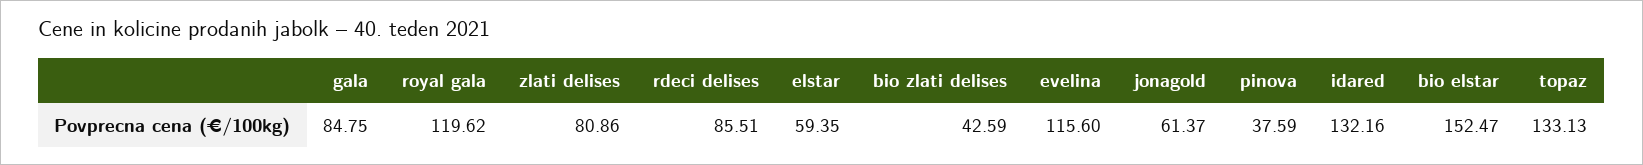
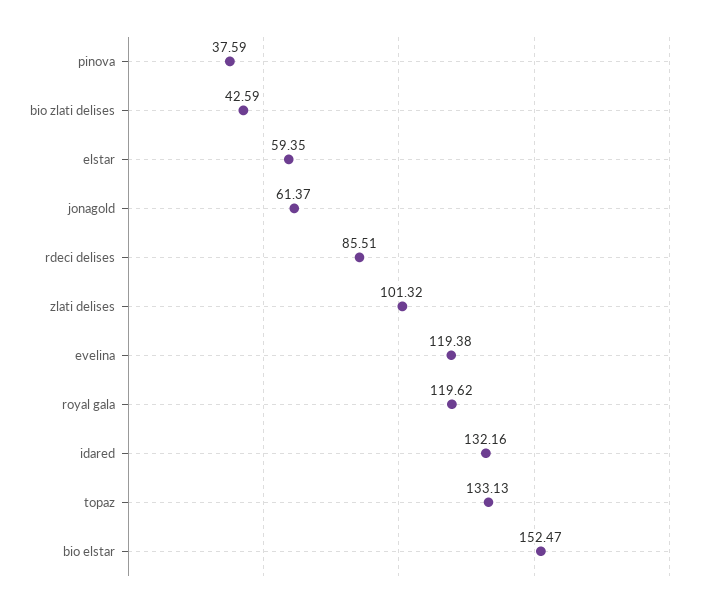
  {
-   "gala": 84.75,
    "royal gala": 119.62,
-   "zlati delises": 80.86,
+   "zlati delises": 101.32,
    "rdeci delises": 85.51,
    "elstar": 59.35,
    "bio zlati delises": 42.59,
-   "evelina": 115.6,
+   "evelina": 119.38,
    "jonagold": 61.37,
    "pinova": 37.59,
    "idared": 132.16,
    "bio elstar": 152.47,
    "topaz": 133.13
  }

